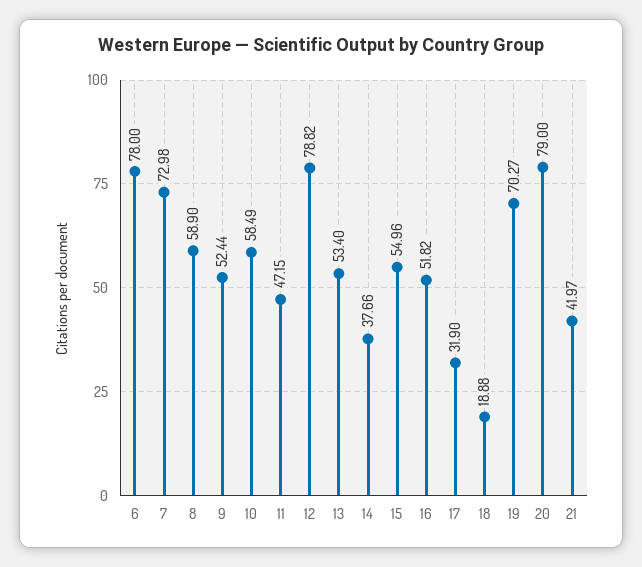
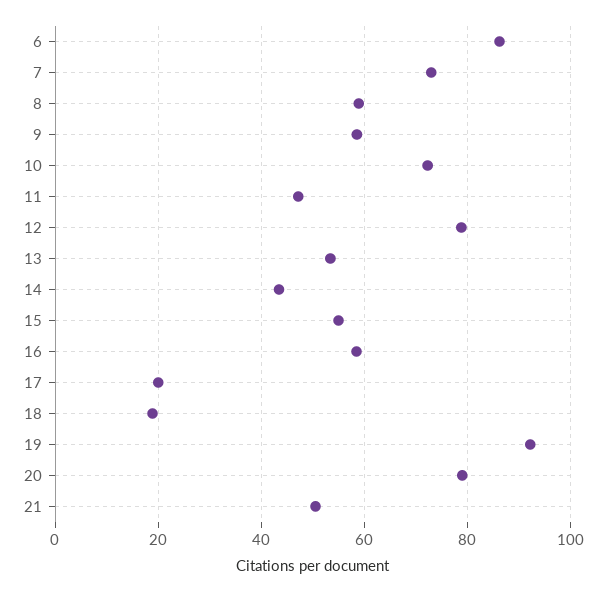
  {
-   "6": 78,
+   "6": 86,
    "7": 72.98,
    "8": 58.9,
-   "9": 52.44,
+   "9": 58,
-   "10": 58.49,
+   "10": 72,
    "11": 47.15,
    "12": 78.82,
    "13": 53.4,
-   "14": 37.66,
+   "14": 44,
    "15": 54.96,
-   "16": 51.82,
+   "16": 58,
-   "17": 31.9,
+   "17": 20,
    "18": 18.88,
-   "19": 70.27,
+   "19": 92,
    "20": 79,
-   "21": 41.97
+   "21": 50
  }

